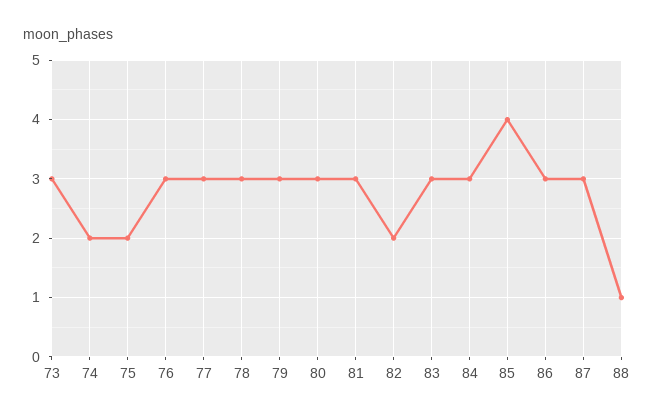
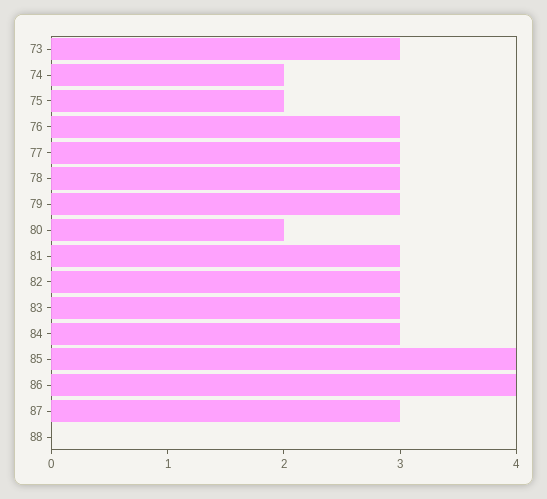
  {
    "73": 3,
    "74": 2,
    "75": 2,
    "76": 3,
    "77": 3,
    "78": 3,
    "79": 3,
-   "80": 3,
+   "80": 2,
    "81": 3,
-   "82": 2,
+   "82": 3,
    "83": 3,
    "84": 3,
    "85": 4,
-   "86": 3,
+   "86": 4,
    "87": 3,
-   "88": 1
+   "88": 0
  }

